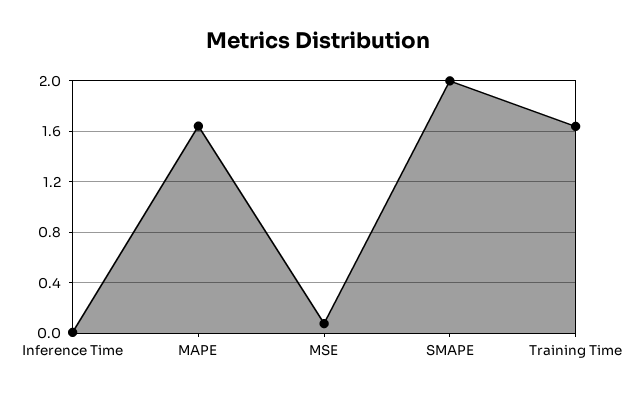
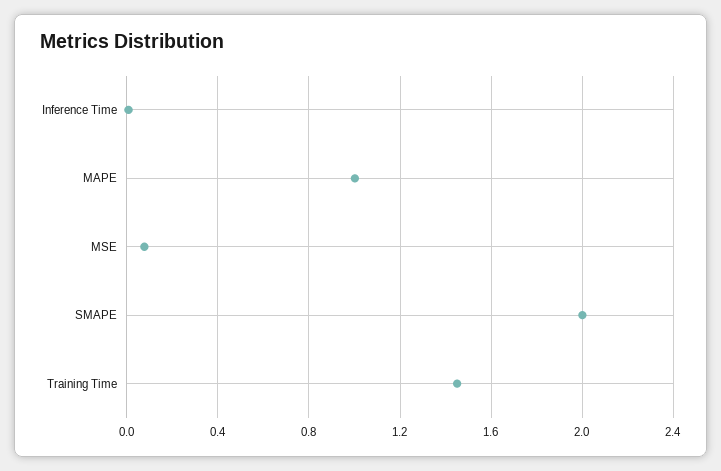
  {
    "Inference Time": 0,
-   "MAPE": 1.65,
+   "MAPE": 1,
    "MSE": 0.1,
    "SMAPE": 2,
-   "Training Time": 1.65
+   "Training Time": 1.45
  }

